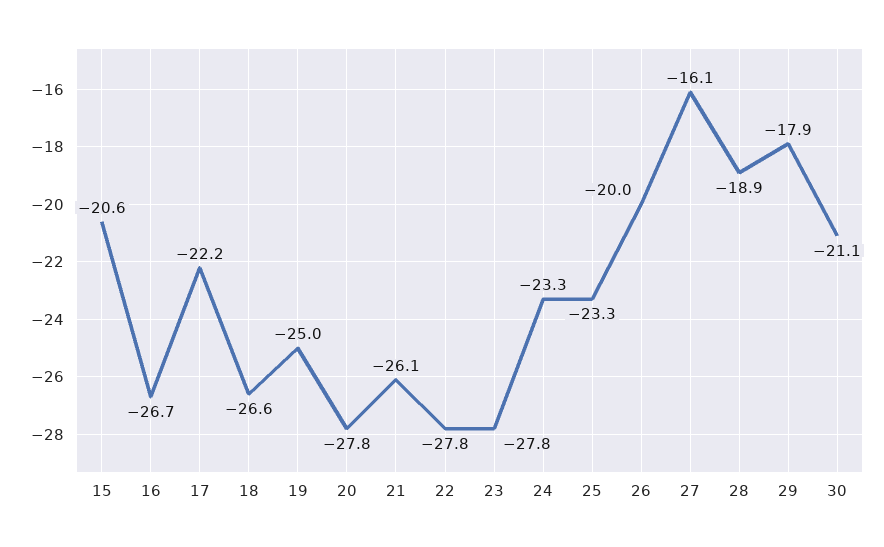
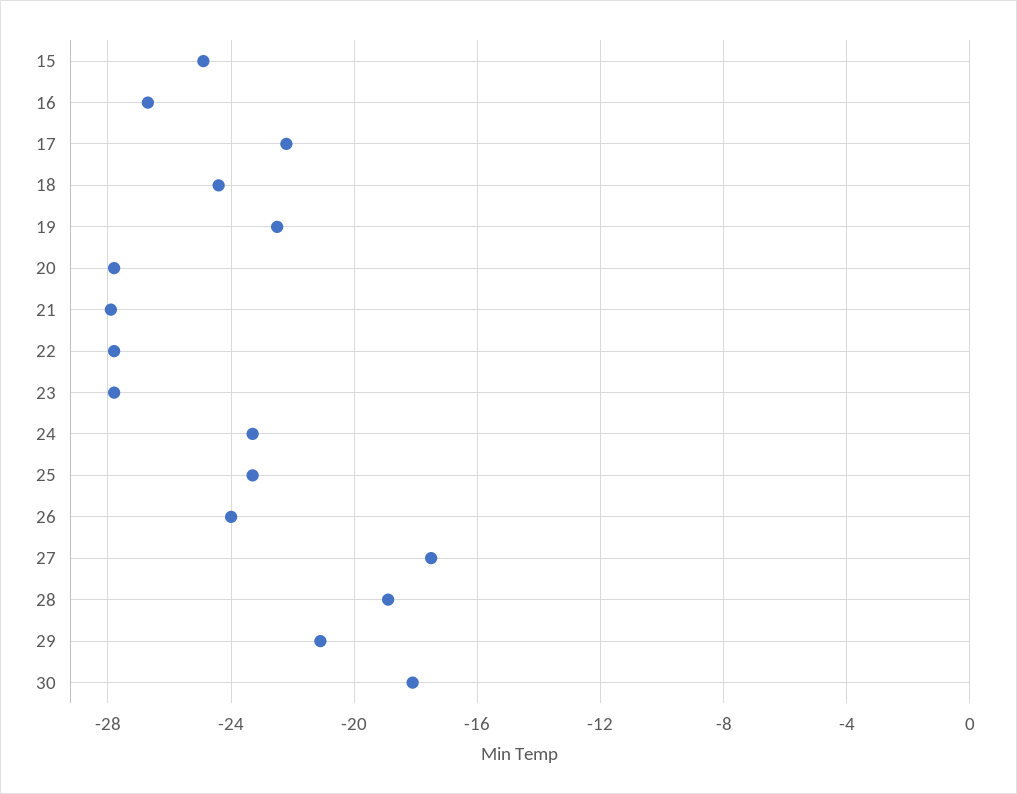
  {
-   "15": -20.6,
+   "15": -25,
    "16": -26.7,
    "17": -22.2,
-   "18": -26.6,
+   "18": -24.5,
-   "19": -25,
+   "19": -22.5,
    "20": -27.8,
-   "21": -26.1,
+   "21": -28,
    "22": -27.8,
    "23": -27.8,
    "24": -23.3,
    "25": -23.3,
-   "26": -20,
+   "26": -24,
-   "27": -16.1,
+   "27": -17.5,
    "28": -18.9,
-   "29": -17.9,
+   "29": -21,
-   "30": -21.1
+   "30": -18
  }

